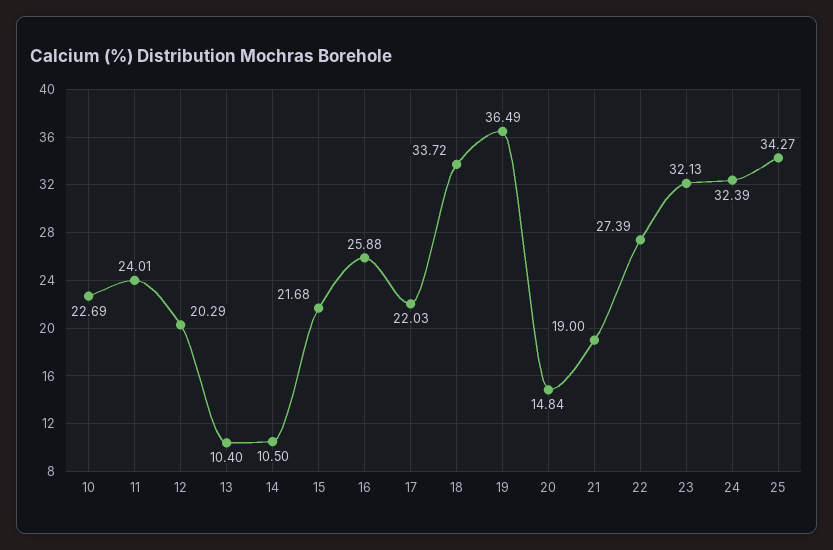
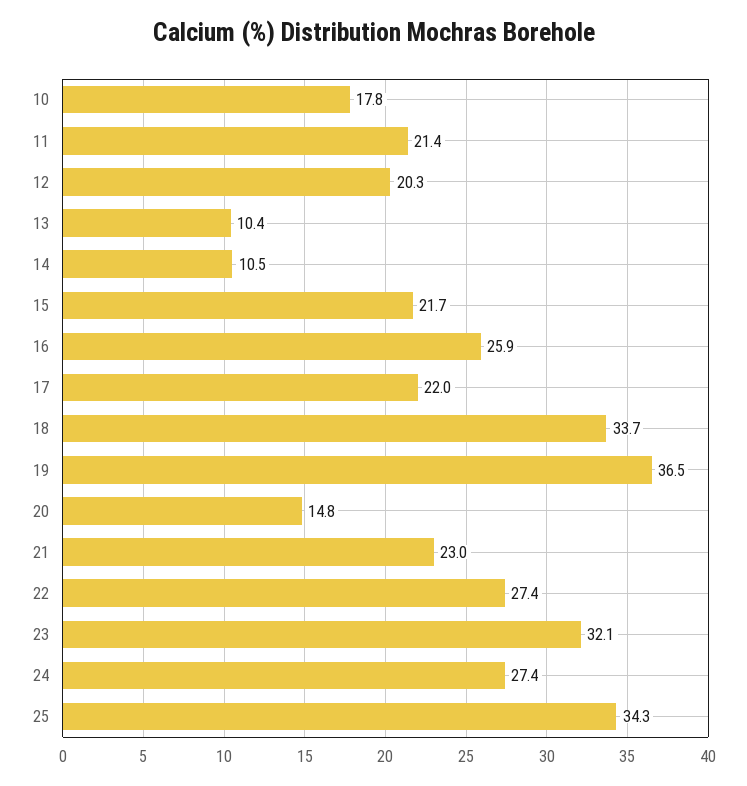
  {
-   "10": 22.69,
+   "10": 17.8,
-   "11": 24.01,
+   "11": 21.4,
    "12": 20.29,
    "13": 10.4,
    "14": 10.5,
    "15": 21.68,
    "16": 25.88,
    "17": 22.03,
    "18": 33.72,
    "19": 36.49,
    "20": 14.84,
-   "21": 19,
+   "21": 23,
    "22": 27.39,
    "23": 32.13,
-   "24": 32.39,
+   "24": 27.4,
    "25": 34.27
  }

